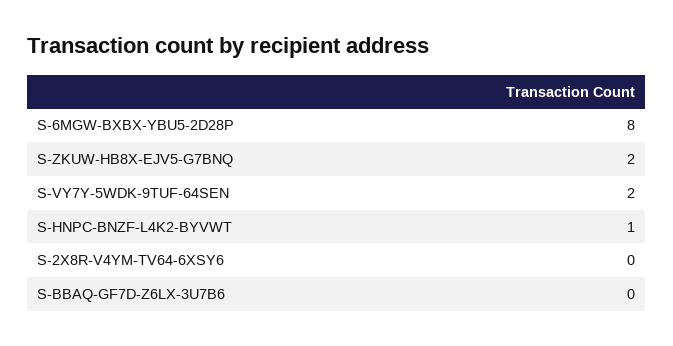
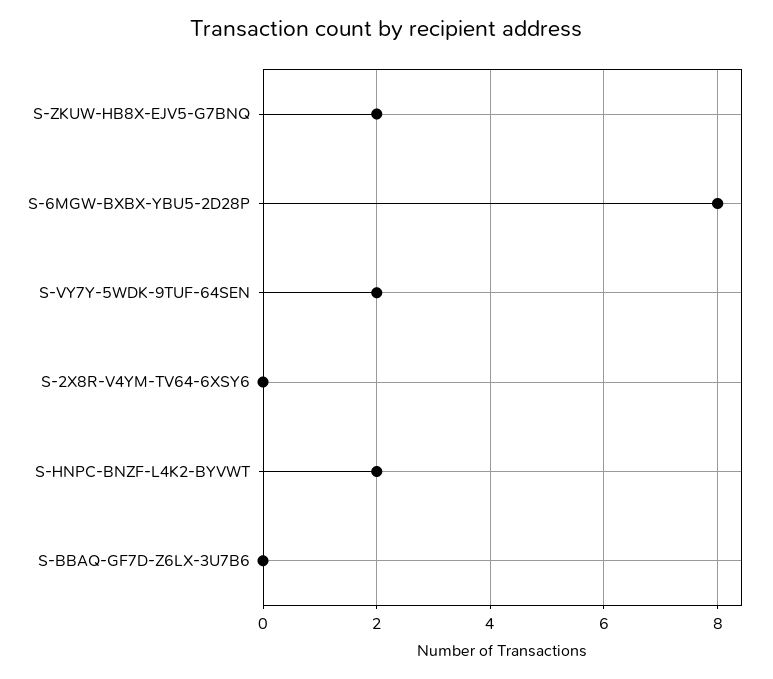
  {
    "S-6MGW-BXBX-YBU5-2D28P": 8,
    "S-ZKUW-HB8X-EJV5-G7BNQ": 2,
    "S-VY7Y-5WDK-9TUF-64SEN": 2,
-   "S-HNPC-BNZF-L4K2-BYVWT": 1,
+   "S-HNPC-BNZF-L4K2-BYVWT": 2,
    "S-2X8R-V4YM-TV64-6XSY6": 0,
    "S-BBAQ-GF7D-Z6LX-3U7B6": 0
  }

